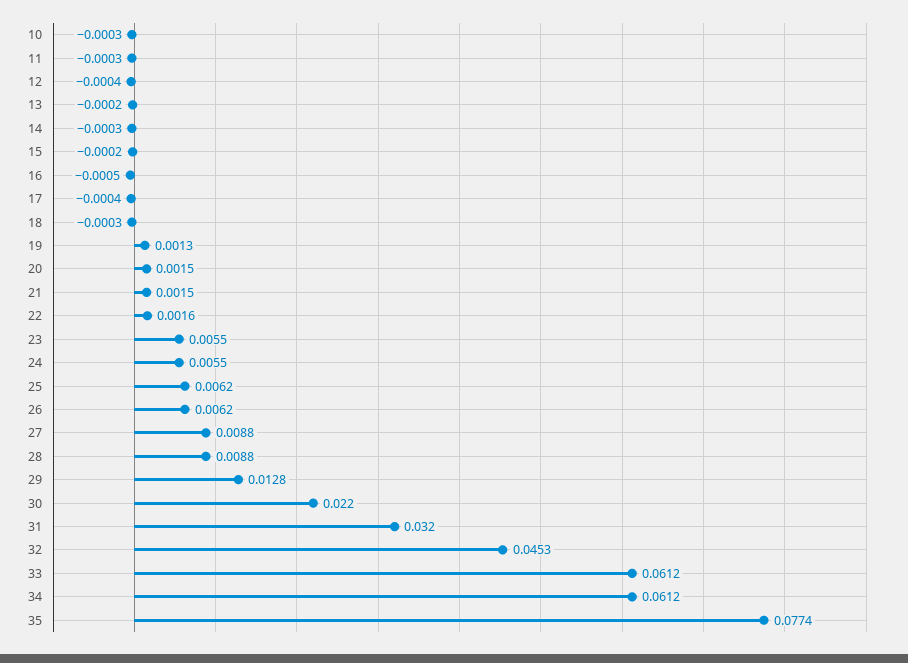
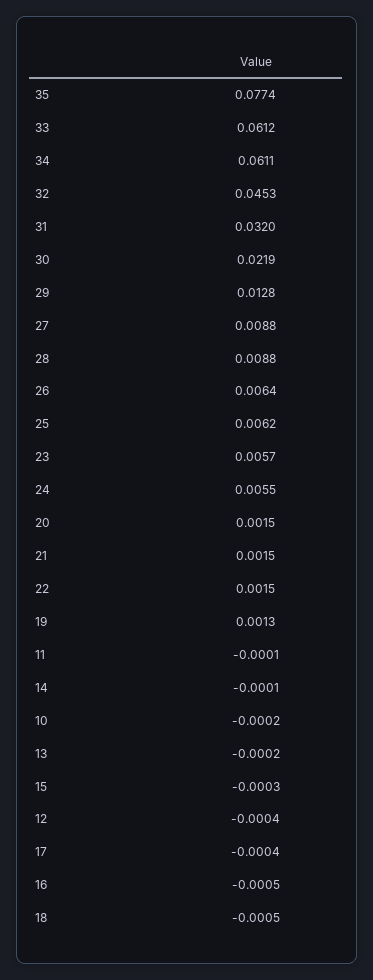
  {
-   "10": -0.0003,
+   "10": -0.0002,
-   "11": -0.0003,
+   "11": -0.0001,
    "12": -0.0004,
    "13": -0.0002,
-   "14": -0.0003,
+   "14": -0.0001,
-   "15": -0.0002,
+   "15": -0.0003,
    "16": -0.0005,
    "17": -0.0004,
-   "18": -0.0003,
+   "18": -0.0005,
    "19": 0.0013,
    "20": 0.0015,
    "21": 0.0015,
-   "22": 0.0016,
+   "22": 0.0015,
-   "23": 0.0055,
+   "23": 0.0057,
    "24": 0.0055,
    "25": 0.0062,
-   "26": 0.0062,
+   "26": 0.0064,
    "27": 0.0088,
    "28": 0.0088,
    "29": 0.0128,
-   "30": 0.022,
+   "30": 0.0219,
    "31": 0.032,
    "32": 0.0453,
    "33": 0.0612,
-   "34": 0.0612,
+   "34": 0.0611,
    "35": 0.0774
  }

